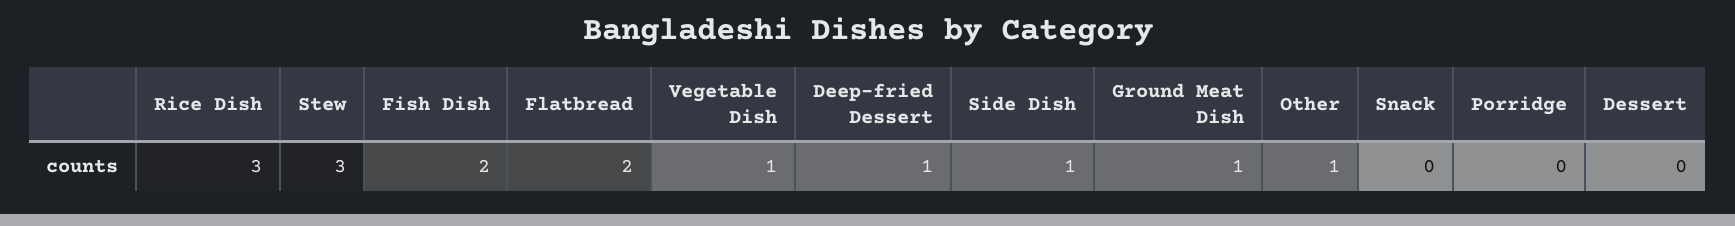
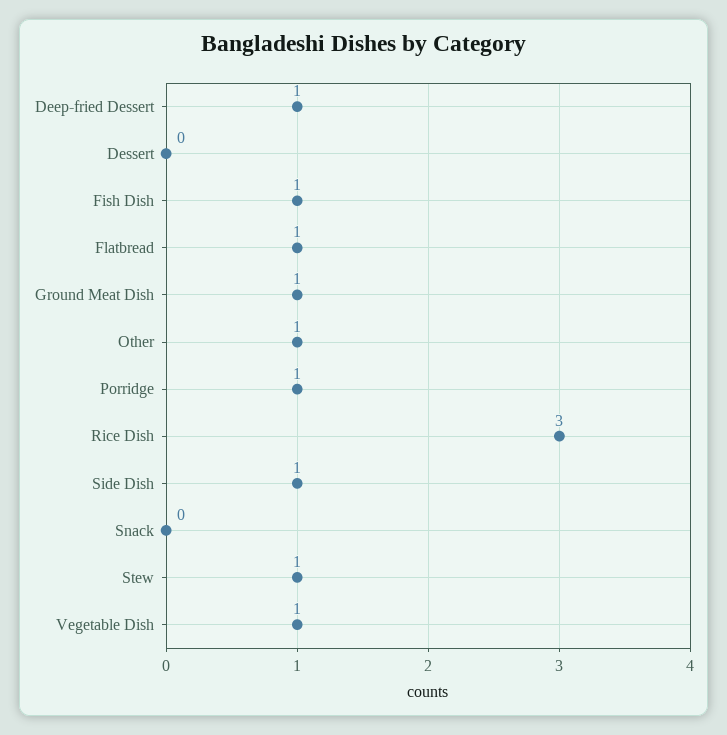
  {
    "Rice Dish": 3,
-   "Stew": 3,
+   "Stew": 1,
-   "Fish Dish": 2,
+   "Fish Dish": 1,
-   "Flatbread": 2,
+   "Flatbread": 1,
    "Vegetable Dish": 1,
    "Deep-fried Dessert": 1,
    "Side Dish": 1,
    "Ground Meat Dish": 1,
    "Other": 1,
    "Snack": 0,
-   "Porridge": 0,
+   "Porridge": 1,
    "Dessert": 0
  }

